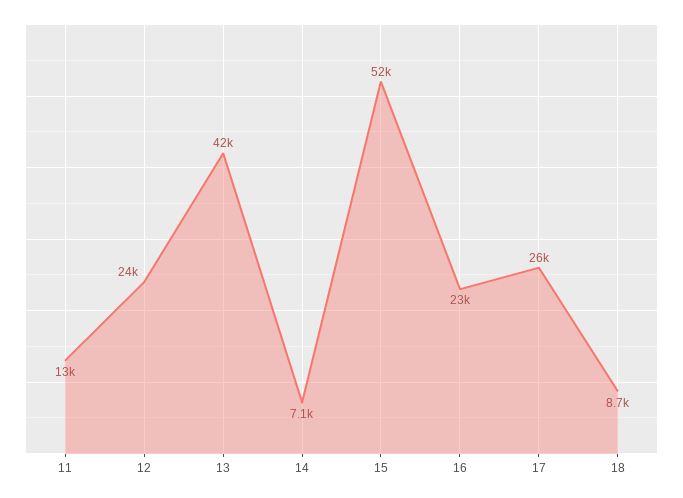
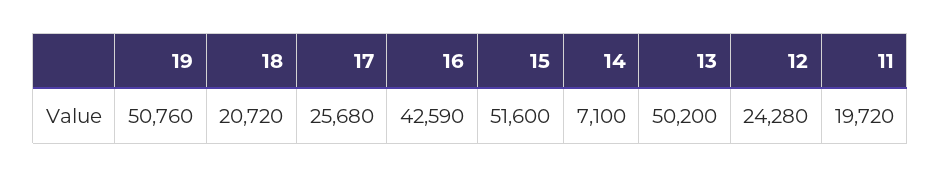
  {
-   "11": 13000,
+   "11": 19720,
    "12": 24280,
-   "13": 42000,
+   "13": 50200,
    "14": 7100,
    "15": 51600,
-   "16": 23000,
+   "16": 42590,
    "17": 25680,
-   "18": 8700
+   "18": 20720,
+   "19": 50760
  }

